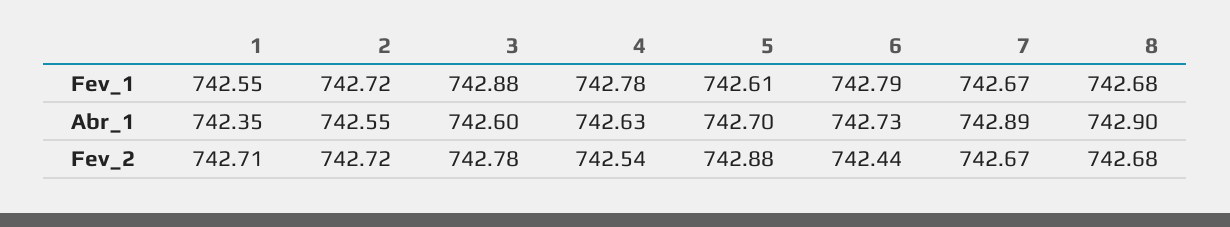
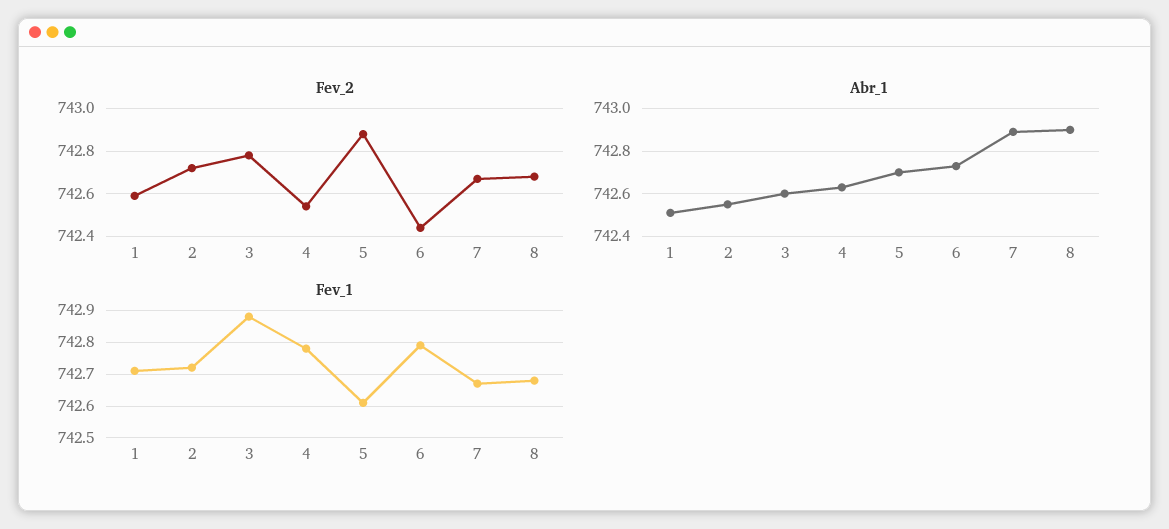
  {
    "Fev_1": {
-     "1": 742.55,
+     "1": 742.7,
      "2": 742.72,
      "3": 742.88,
      "4": 742.78,
      "5": 742.61,
      "6": 742.79,
      "7": 742.67,
      "8": 742.68
    },
    "Abr_1": {
-     "1": 742.35,
+     "1": 742.5,
      "2": 742.55,
      "3": 742.6,
      "4": 742.63,
      "5": 742.7,
      "6": 742.73,
      "7": 742.89,
      "8": 742.9
    },
    "Fev_2": {
-     "1": 742.71,
+     "1": 742.6,
      "2": 742.72,
      "3": 742.78,
      "4": 742.54,
      "5": 742.88,
      "6": 742.44,
      "7": 742.67,
      "8": 742.68
    }
  }

